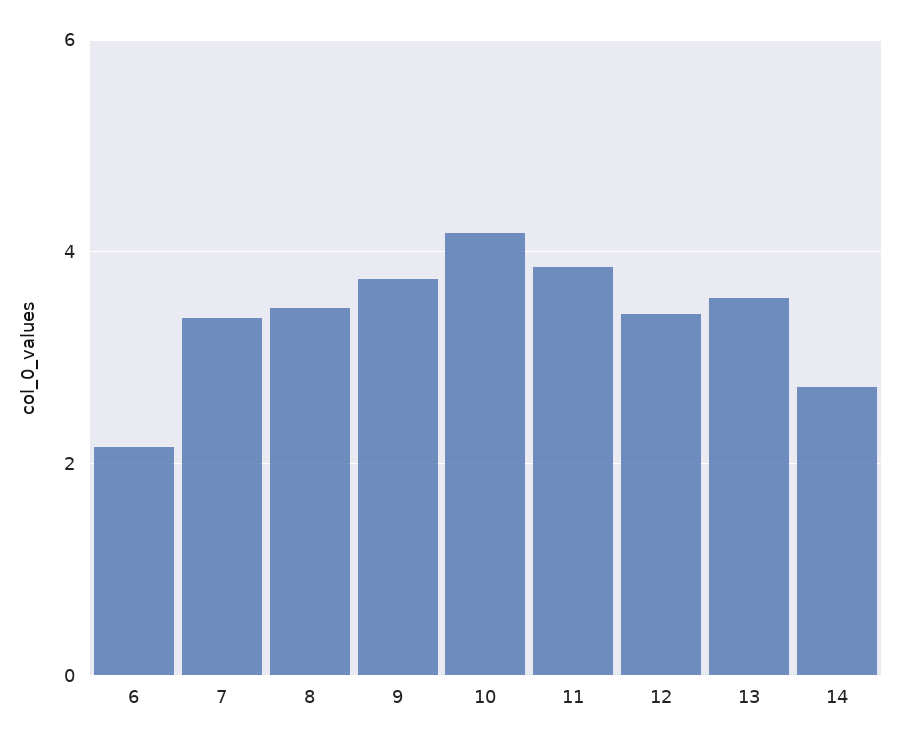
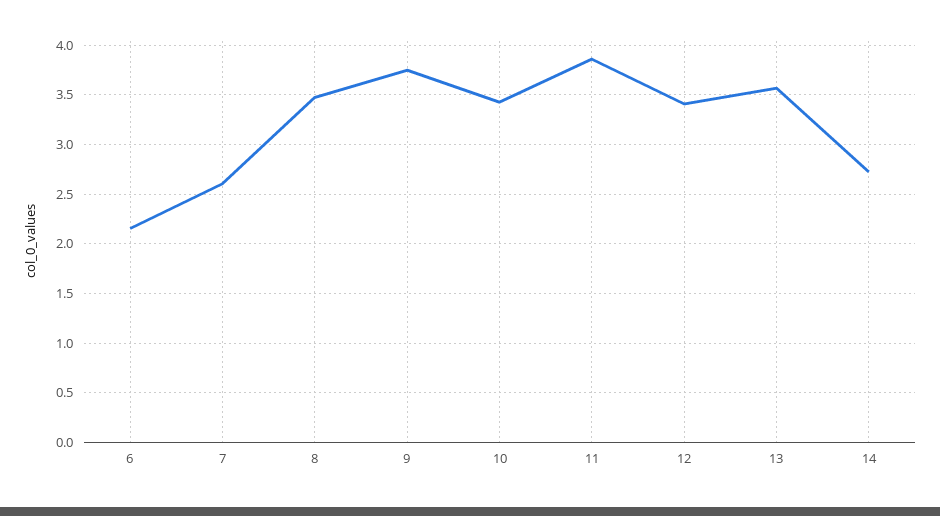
  {
    "6": 2.2,
-   "7": 3.4,
+   "7": 2.6,
    "8": 3.5,
    "9": 3.7,
-   "10": 4.2,
+   "10": 3.4,
    "11": 3.9,
    "12": 3.4,
    "13": 3.6,
    "14": 2.7
  }

